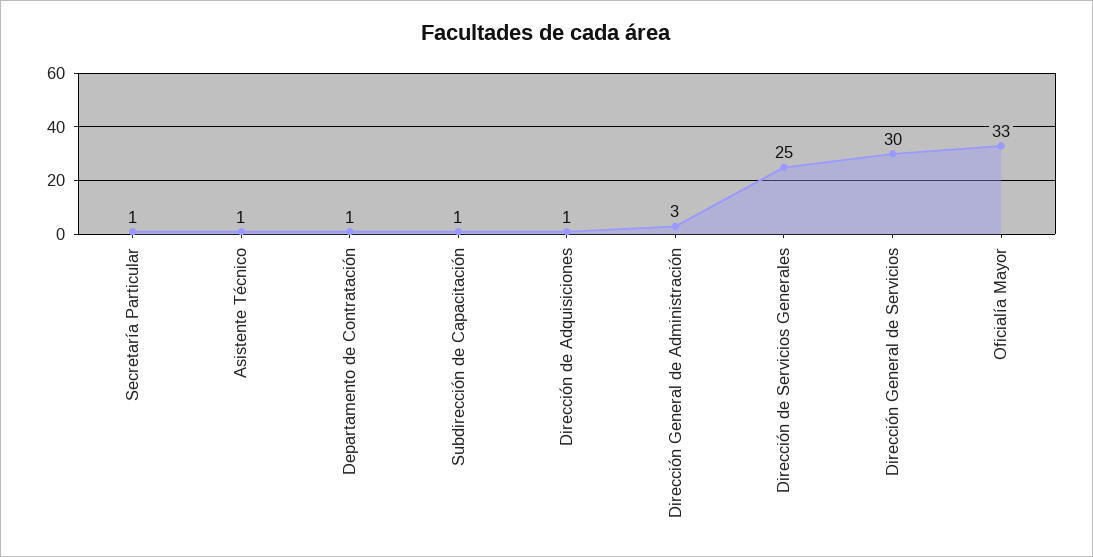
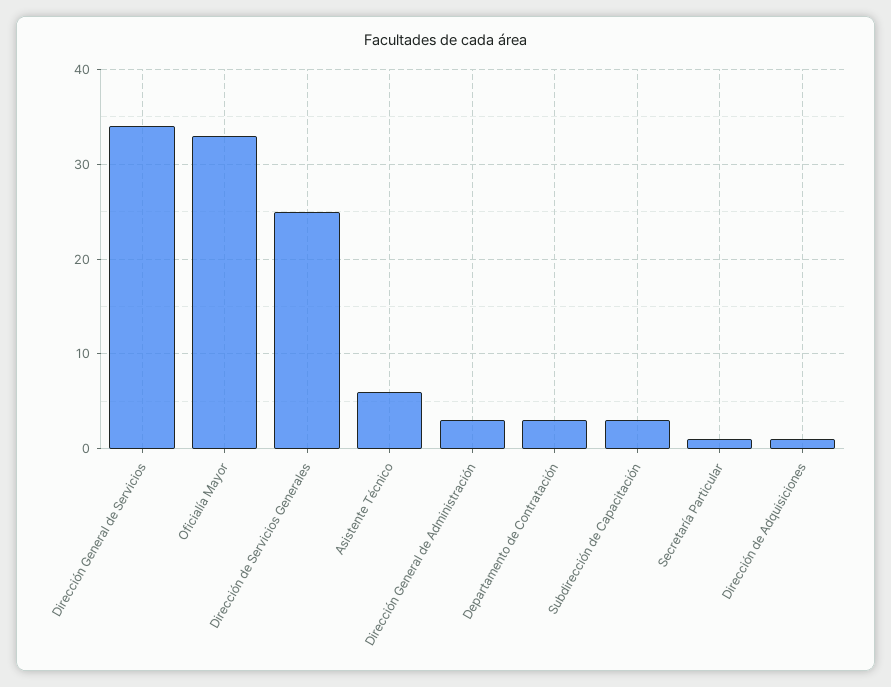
  {
    "Secretaría Particular": 1,
-   "Asistente Técnico": 1,
+   "Asistente Técnico": 6,
-   "Departamento de Contratación": 1,
+   "Departamento de Contratación": 3,
-   "Subdirección de Capacitación": 1,
+   "Subdirección de Capacitación": 3,
    "Dirección de Adquisiciones": 1,
    "Dirección General de Administración": 3,
    "Dirección de Servicios Generales": 25,
-   "Dirección General de Servicios": 30,
+   "Dirección General de Servicios": 34,
    "Oficialía Mayor": 33
  }

